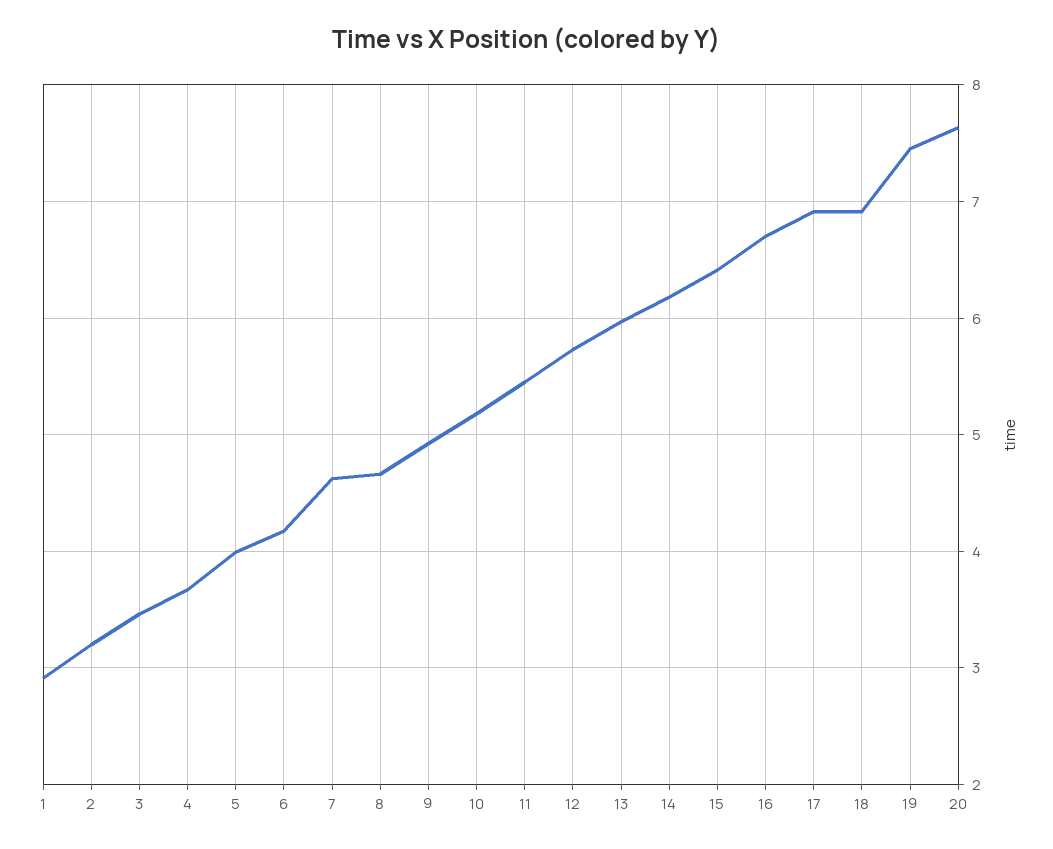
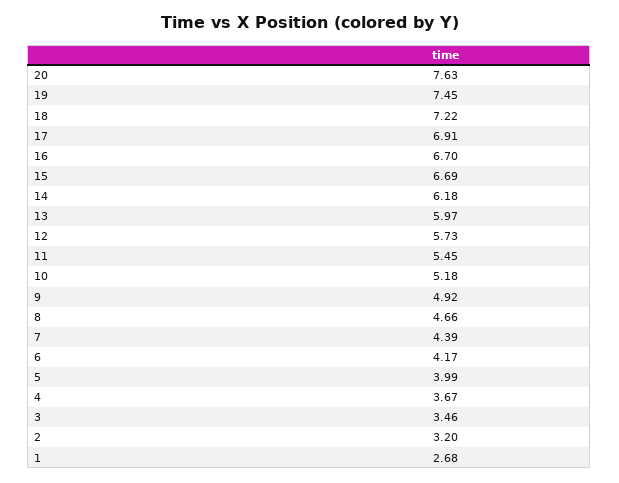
  {
-   "1": 2.9,
+   "1": 2.68,
    "2": 3.2,
    "3": 3.46,
    "4": 3.67,
    "5": 3.99,
    "6": 4.17,
-   "7": 4.6,
+   "7": 4.39,
    "8": 4.66,
    "9": 4.92,
    "10": 5.18,
    "11": 5.45,
    "12": 5.73,
    "13": 5.97,
    "14": 6.18,
-   "15": 6.4,
+   "15": 6.69,
    "16": 6.7,
    "17": 6.91,
-   "18": 6.9,
+   "18": 7.22,
    "19": 7.45,
    "20": 7.63
  }

